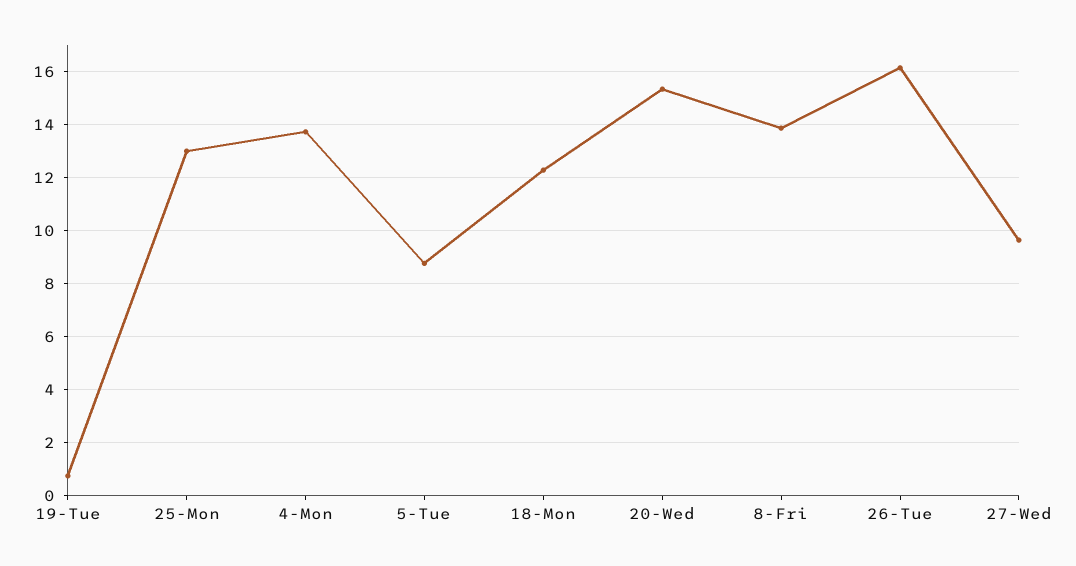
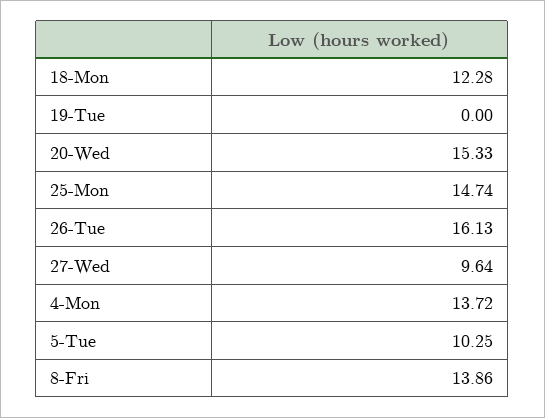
  {
-   "19-Tue": 0.75,
+   "19-Tue": 0,
-   "25-Mon": 13,
+   "25-Mon": 14.74,
    "4-Mon": 13.72,
-   "5-Tue": 8.75,
+   "5-Tue": 10.25,
    "18-Mon": 12.28,
    "20-Wed": 15.33,
    "8-Fri": 13.86,
    "26-Tue": 16.13,
    "27-Wed": 9.64
  }

